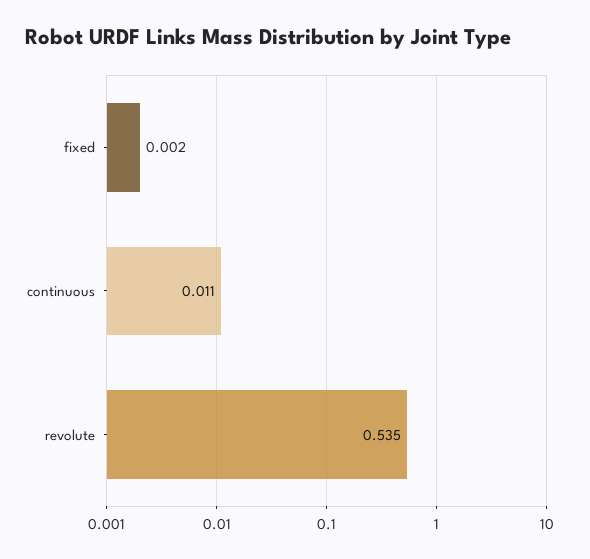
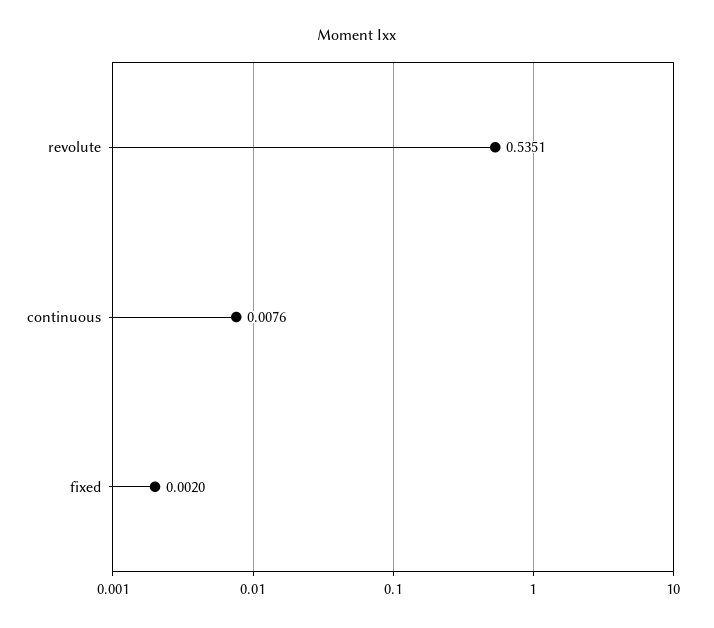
  {
    "fixed": 0.002,
-   "continuous": 0.011,
+   "continuous": 0.0076,
    "revolute": 0.5351
  }

